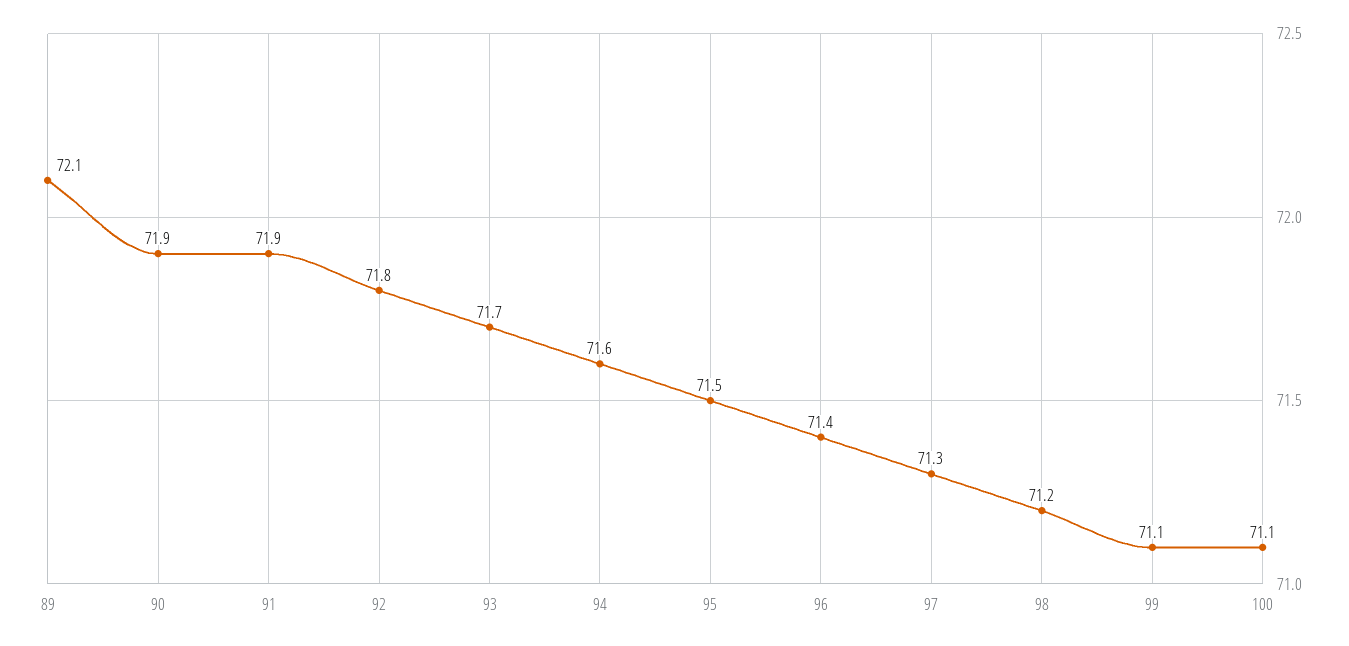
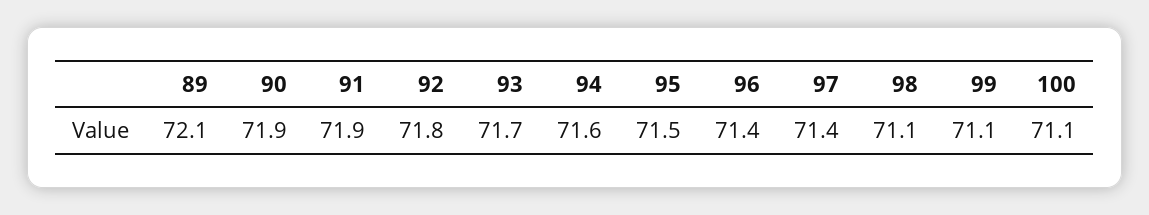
  {
    "89": 72.1,
    "90": 71.9,
    "91": 71.9,
    "92": 71.8,
    "93": 71.7,
    "94": 71.6,
    "95": 71.5,
    "96": 71.4,
-   "97": 71.3,
+   "97": 71.4,
-   "98": 71.2,
+   "98": 71.1,
    "99": 71.1,
    "100": 71.1
  }

